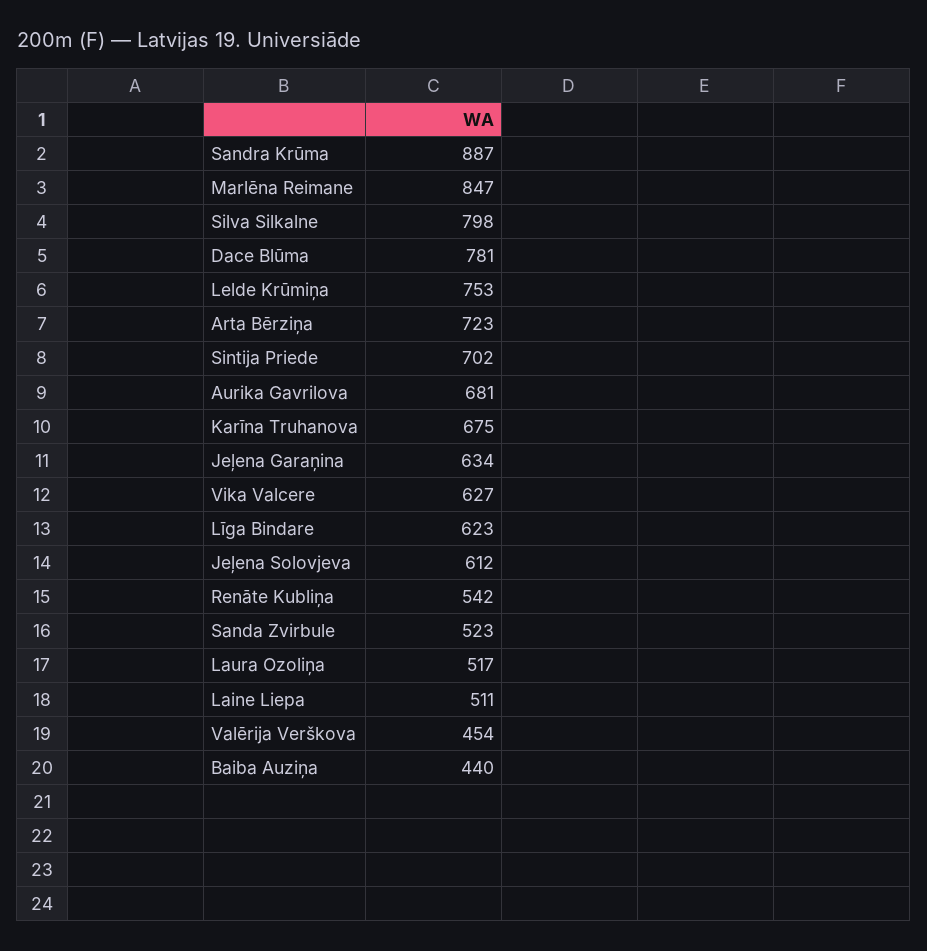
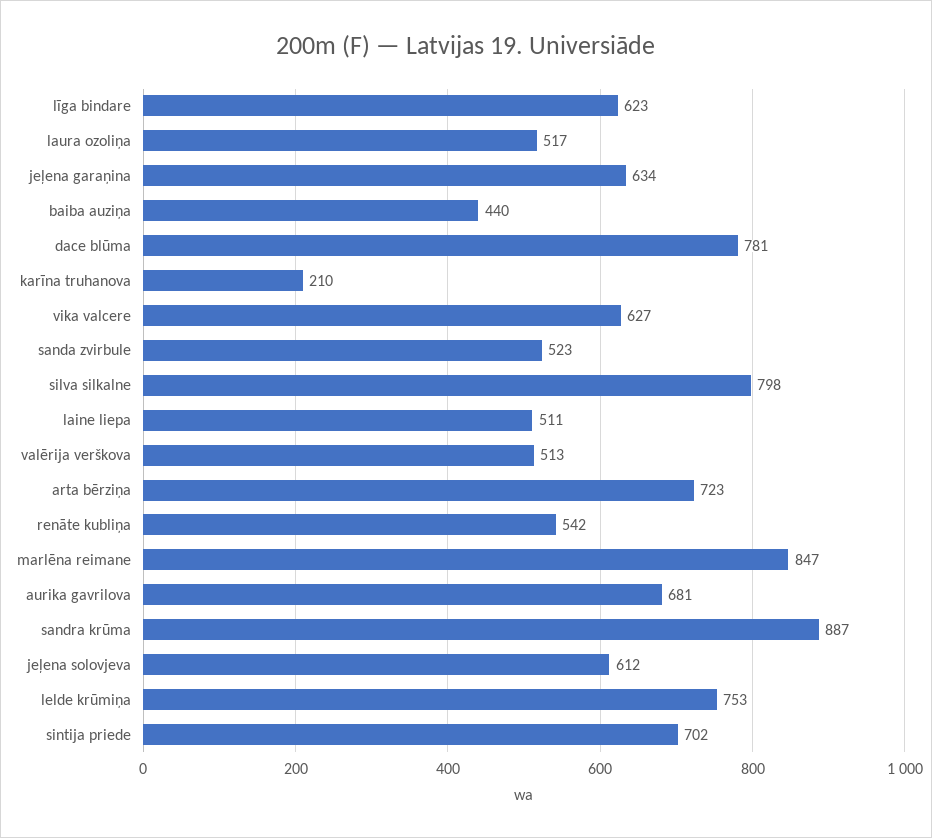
  {
    "Sandra Krūma": 887,
    "Marlēna Reimane": 847,
    "Silva Silkalne": 798,
    "Dace Blūma": 781,
    "Lelde Krūmiņa": 753,
    "Arta Bērziņa": 723,
    "Sintija Priede": 702,
    "Aurika Gavrilova": 681,
-   "Karīna Truhanova": 675,
+   "Karīna Truhanova": 210,
    "Jeļena Garaņina": 634,
    "Vika Valcere": 627,
    "Līga Bindare": 623,
    "Jeļena Solovjeva": 612,
    "Renāte Kubliņa": 542,
    "Sanda Zvirbule": 523,
    "Laura Ozoliņa": 517,
    "Laine Liepa": 511,
-   "Valērija Verškova": 454,
+   "Valērija Verškova": 513,
    "Baiba Auziņa": 440
  }

